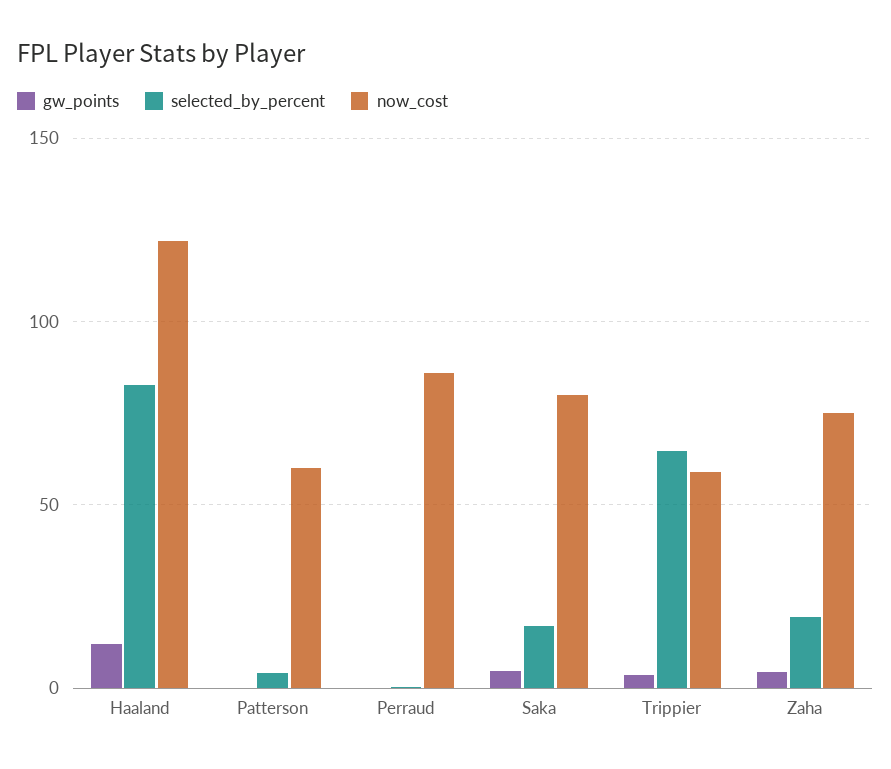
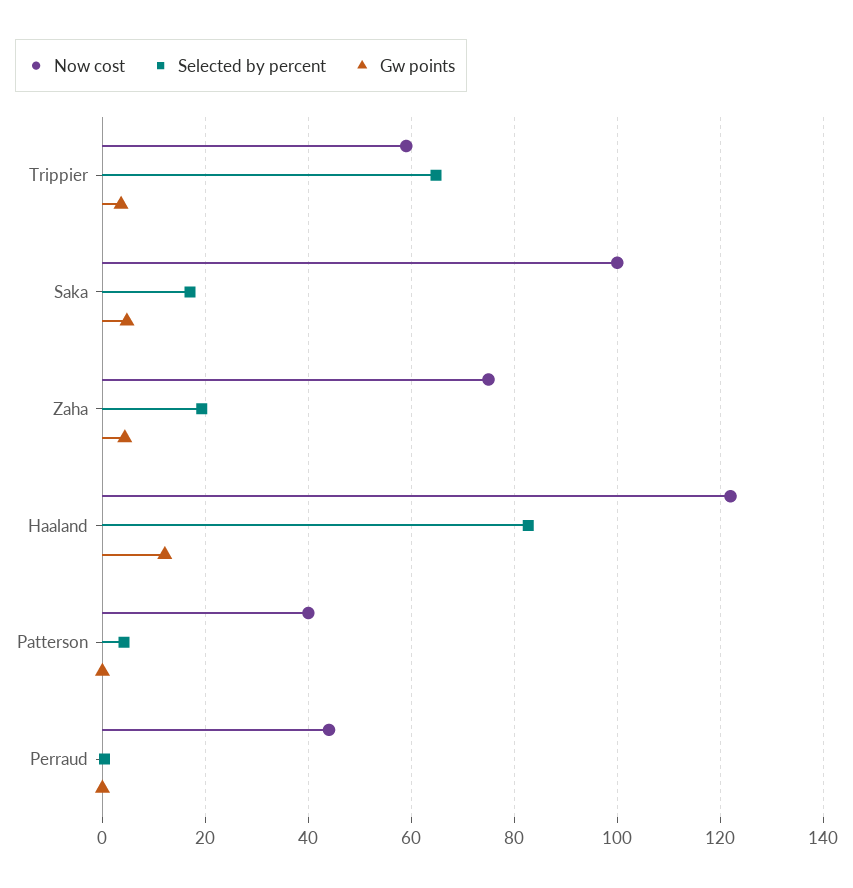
  {
    "gw_points": {
      "Haaland": 12,
      "Patterson": 0,
      "Perraud": 0,
      "Saka": 4,
      "Trippier": 4,
      "Zaha": 4
    },
    "selected_by_percent": {
      "Haaland": 82,
      "Patterson": 4,
      "Perraud": 0,
      "Saka": 18,
      "Trippier": 64,
      "Zaha": 20
    },
    "now_cost": {
      "Haaland": 122,
-     "Patterson": 60,
+     "Patterson": 40,
-     "Perraud": 85,
+     "Perraud": 44,
-     "Saka": 80,
+     "Saka": 100,
      "Trippier": 60,
      "Zaha": 76
    }
  }

